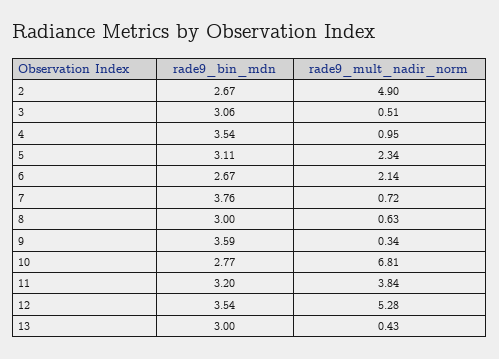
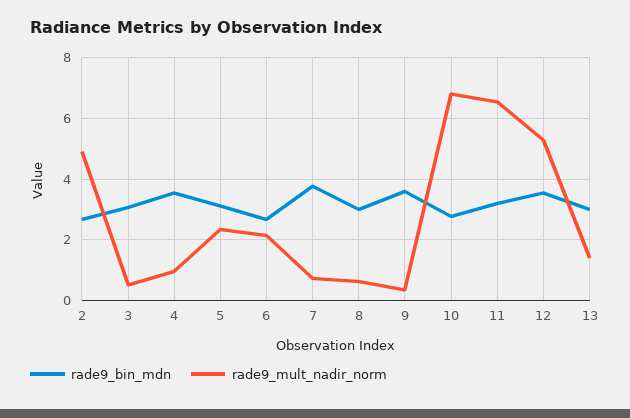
  {
    "rade9_bin_mdn": {
      "2": 2.67,
      "3": 3.06,
      "4": 3.54,
      "5": 3.11,
      "6": 2.67,
      "7": 3.76,
      "8": 3,
      "9": 3.59,
      "10": 2.77,
      "11": 3.2,
      "12": 3.54,
      "13": 3
    },
    "rade9_mult_nadir_norm": {
      "2": 4.9,
      "3": 0.51,
      "4": 0.95,
      "5": 2.34,
      "6": 2.14,
      "7": 0.72,
      "8": 0.63,
      "9": 0.34,
      "10": 6.81,
-     "11": 3.84,
+     "11": 6.6,
      "12": 5.28,
-     "13": 0.43
+     "13": 1.4
    }
  }

